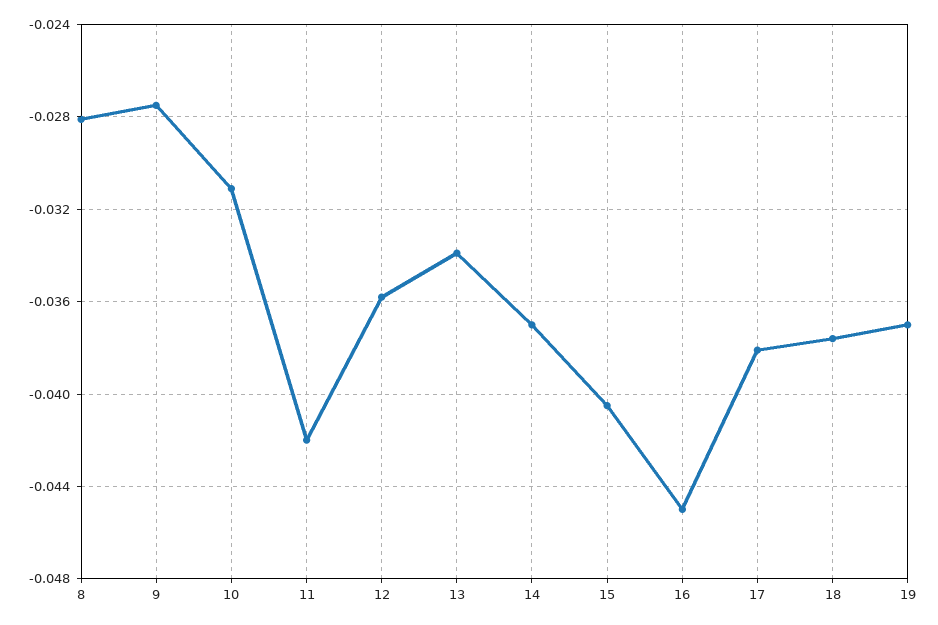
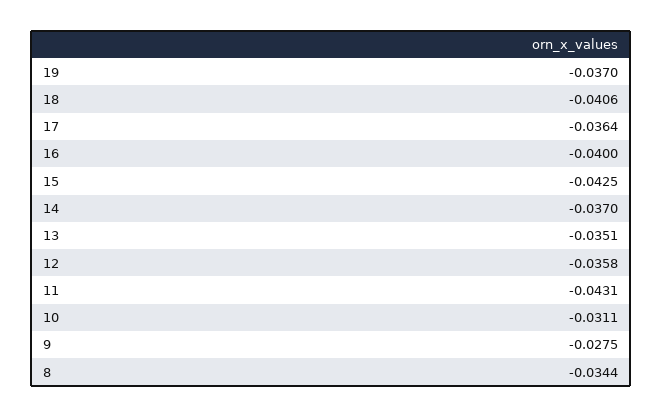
  {
-   "8": -0.028,
+   "8": -0.0344,
    "9": -0.0275,
    "10": -0.0311,
-   "11": -0.042,
+   "11": -0.0431,
    "12": -0.0358,
-   "13": -0.034,
+   "13": -0.0351,
    "14": -0.037,
-   "15": -0.0405,
+   "15": -0.0425,
-   "16": -0.045,
+   "16": -0.04,
-   "17": -0.038,
+   "17": -0.0364,
-   "18": -0.0375,
+   "18": -0.0406,
    "19": -0.037
  }

